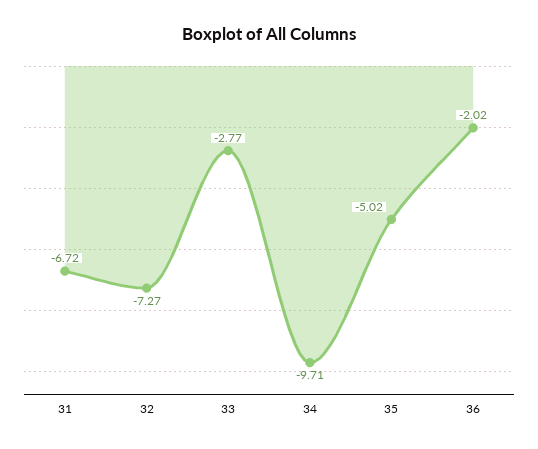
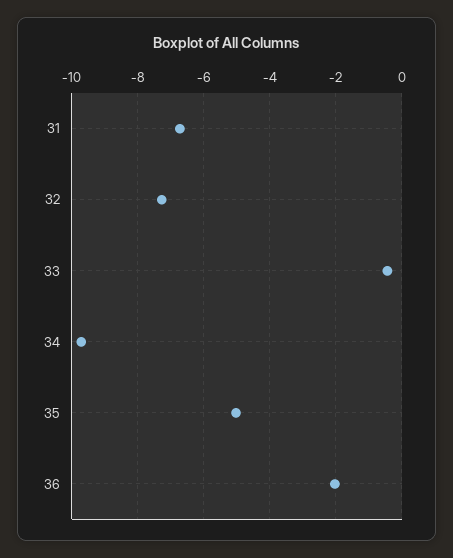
  {
    "31": -6.72,
    "32": -7.27,
-   "33": -2.77,
+   "33": -0.4,
    "34": -9.71,
    "35": -5.02,
    "36": -2.02
  }

